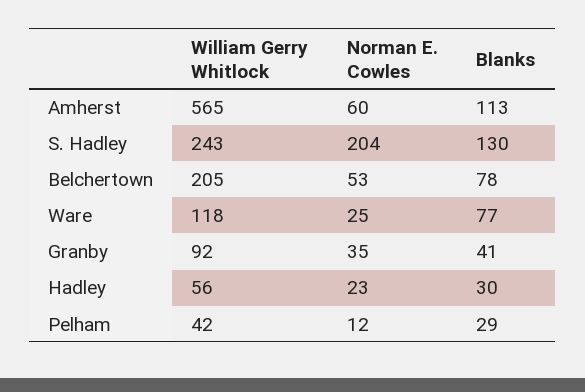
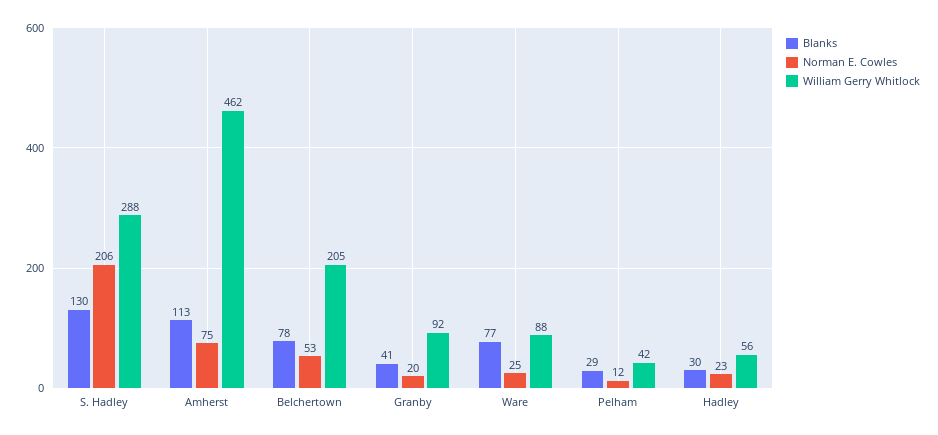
  {
    "William Gerry Whitlock": {
-     "Amherst": 565,
+     "Amherst": 462,
-     "S. Hadley": 243,
+     "S. Hadley": 288,
      "Belchertown": 205,
-     "Ware": 118,
+     "Ware": 88,
      "Granby": 92,
      "Hadley": 56,
      "Pelham": 42
    },
    "Norman E. Cowles": {
-     "Amherst": 60,
+     "Amherst": 75,
-     "S. Hadley": 204,
+     "S. Hadley": 206,
      "Belchertown": 53,
      "Ware": 25,
-     "Granby": 35,
+     "Granby": 20,
      "Hadley": 23,
      "Pelham": 12
    },
    "Blanks": {
      "Amherst": 113,
      "S. Hadley": 130,
      "Belchertown": 78,
      "Ware": 77,
      "Granby": 41,
      "Hadley": 30,
      "Pelham": 29
    }
  }

